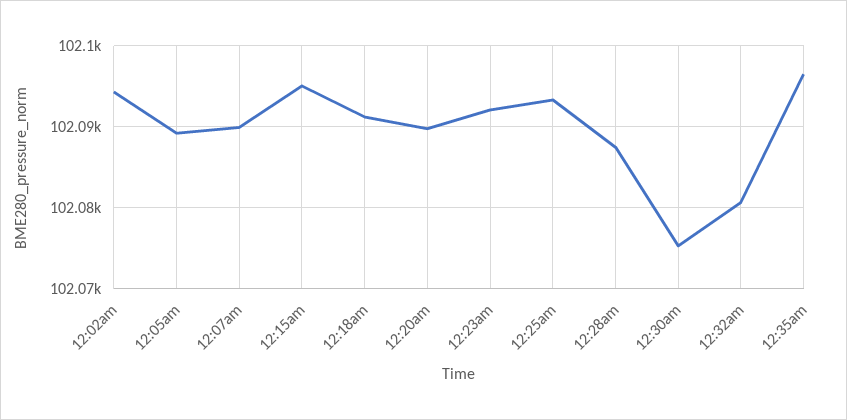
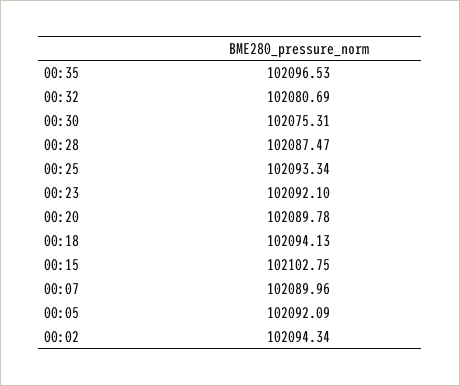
  {
    "12:02am": 102094.34,
-   "12:05am": 102089,
+   "12:05am": 102092.09,
    "12:07am": 102089.96,
-   "12:15am": 102095,
+   "12:15am": 102102.75,
-   "12:18am": 102091,
+   "12:18am": 102094.13,
    "12:20am": 102089.78,
    "12:23am": 102092.1,
    "12:25am": 102093.34,
    "12:28am": 102087.47,
    "12:30am": 102075.31,
    "12:32am": 102080.69,
    "12:35am": 102096.53
  }

